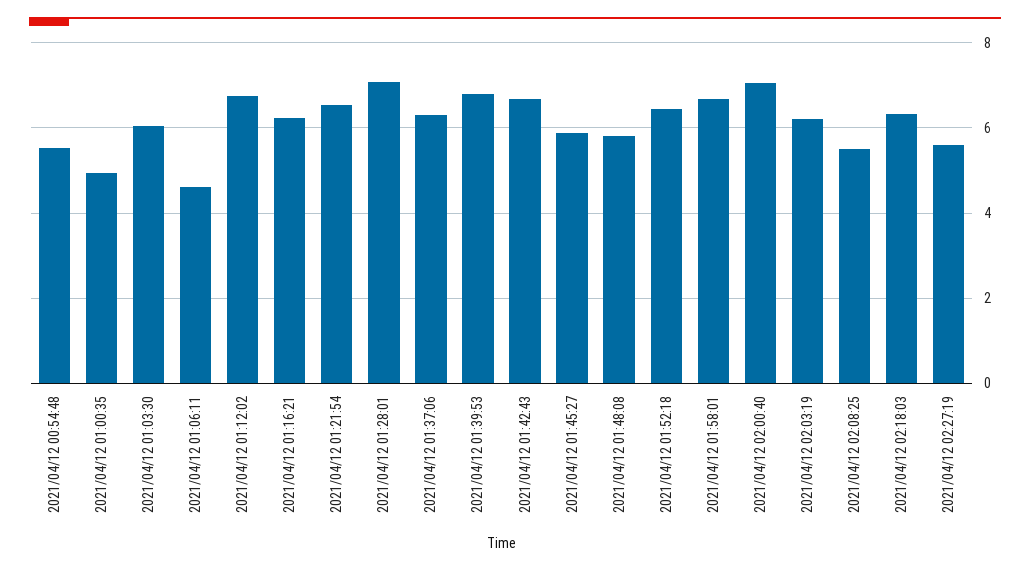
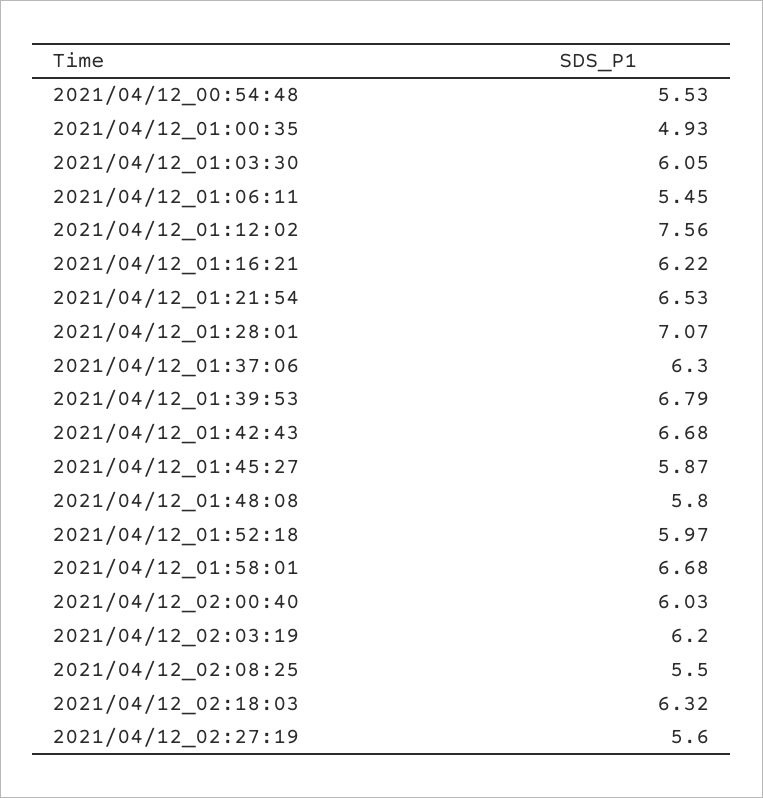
  {
    "2021/04/12 00:54:48": 5.53,
    "2021/04/12 01:00:35": 4.93,
    "2021/04/12 01:03:30": 6.05,
-   "2021/04/12 01:06:11": 4.6,
+   "2021/04/12 01:06:11": 5.45,
-   "2021/04/12 01:12:02": 6.8,
+   "2021/04/12 01:12:02": 7.56,
    "2021/04/12 01:16:21": 6.22,
    "2021/04/12 01:21:54": 6.53,
    "2021/04/12 01:28:01": 7.07,
    "2021/04/12 01:37:06": 6.3,
    "2021/04/12 01:39:53": 6.79,
    "2021/04/12 01:42:43": 6.68,
    "2021/04/12 01:45:27": 5.87,
    "2021/04/12 01:48:08": 5.8,
-   "2021/04/12 01:52:18": 6.4,
+   "2021/04/12 01:52:18": 5.97,
    "2021/04/12 01:58:01": 6.68,
-   "2021/04/12 02:00:40": 7,
+   "2021/04/12 02:00:40": 6.03,
    "2021/04/12 02:03:19": 6.2,
    "2021/04/12 02:08:25": 5.5,
    "2021/04/12 02:18:03": 6.32,
    "2021/04/12 02:27:19": 5.6
  }

